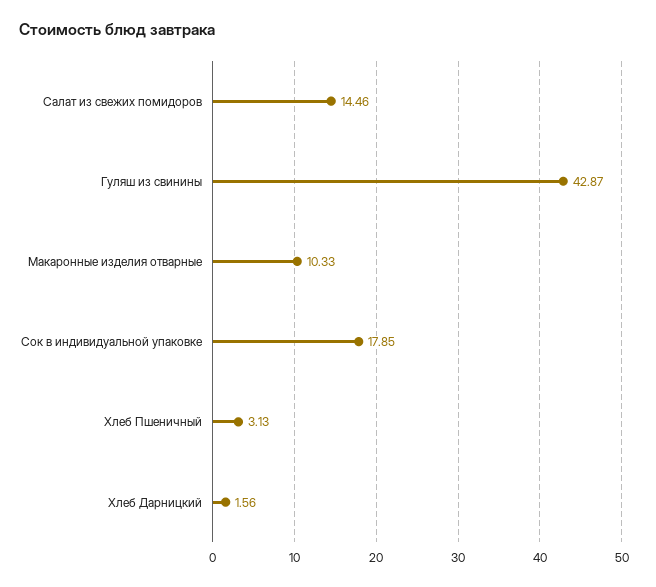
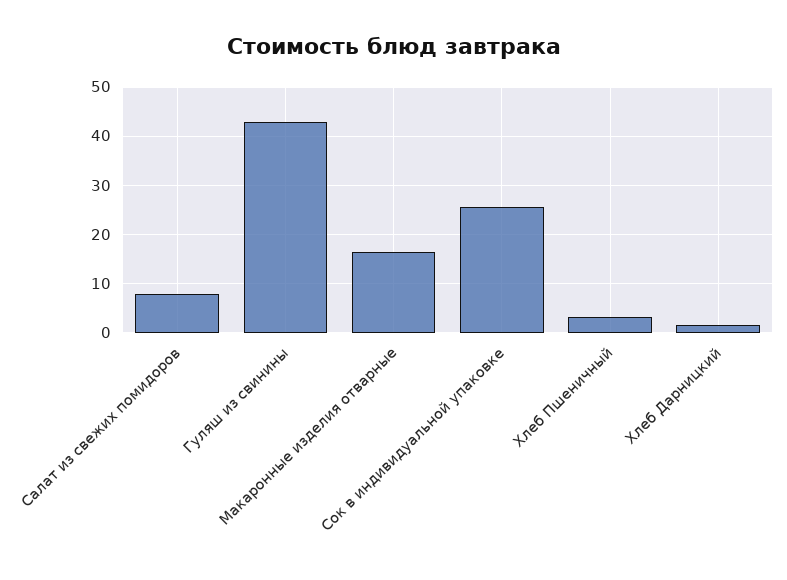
  {
-   "Салат из свежих помидоров": 14.46,
+   "Салат из свежих помидоров": 8,
    "Гуляш из свинины": 42.87,
-   "Макаронные изделия отварные": 10.33,
+   "Макаронные изделия отварные": 16,
-   "Сок в индивидуальной упаковке": 17.85,
+   "Сок в индивидуальной упаковке": 26,
    "Хлеб Пшеничный": 3.13,
    "Хлеб Дарницкий": 1.56
  }

